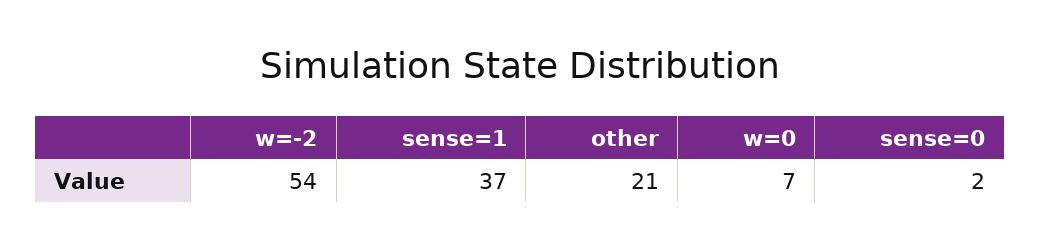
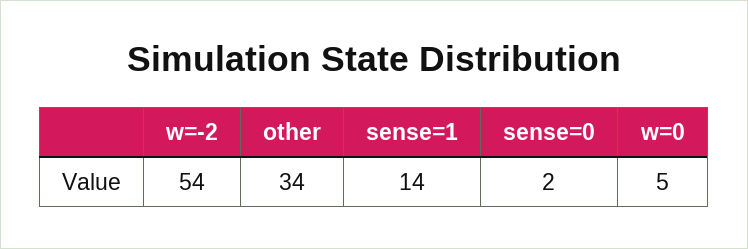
  {
    "w=-2": 54,
-   "sense=1": 37,
+   "sense=1": 14,
-   "other": 21,
+   "other": 34,
-   "w=0": 7,
+   "w=0": 5,
    "sense=0": 2
  }

